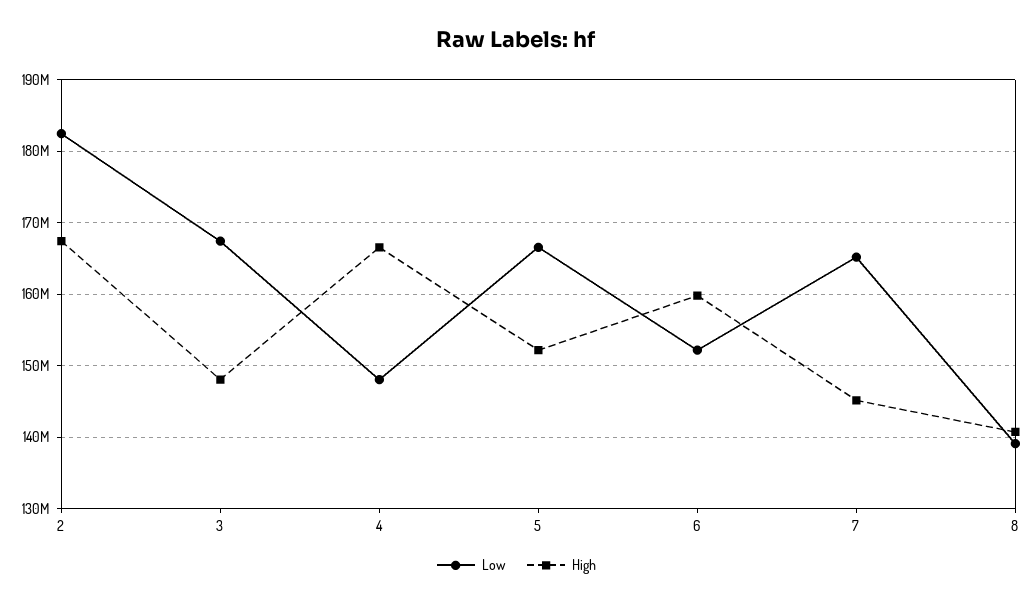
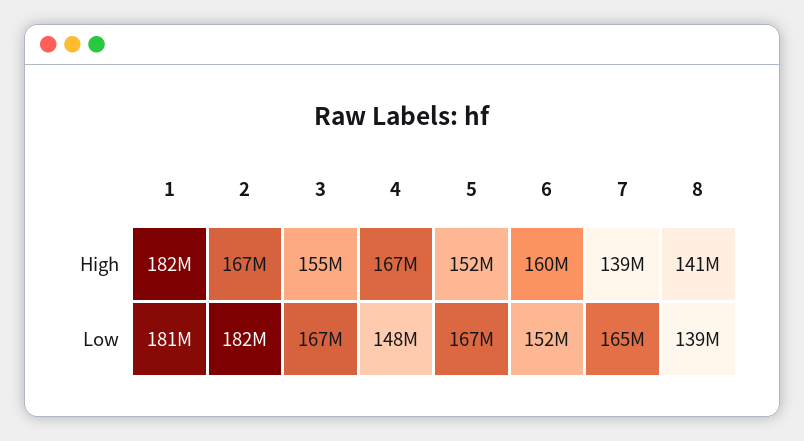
  {
    "Low": {
      "2": 182000000,
      "3": 167000000,
      "4": 148000000,
      "5": 167000000,
      "6": 152000000,
      "7": 165000000,
-     "8": 139000000
+     "8": 139000000,
+     "1": 181000000
    },
    "High": {
      "2": 167000000,
-     "3": 148000000,
+     "3": 155000000,
      "4": 167000000,
      "5": 152000000,
      "6": 160000000,
-     "7": 145000000,
+     "7": 139000000,
-     "8": 141000000
+     "8": 141000000,
+     "1": 182000000
    }
  }

